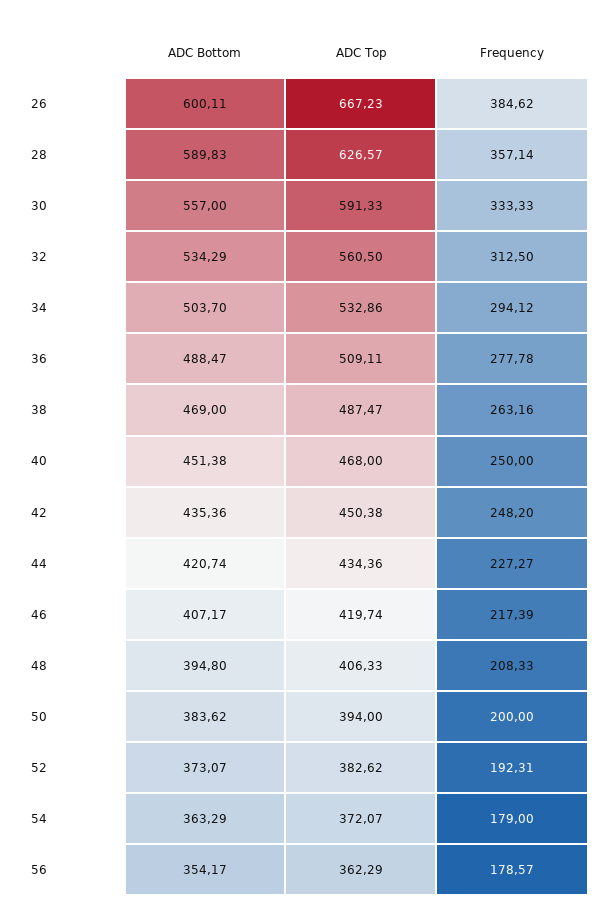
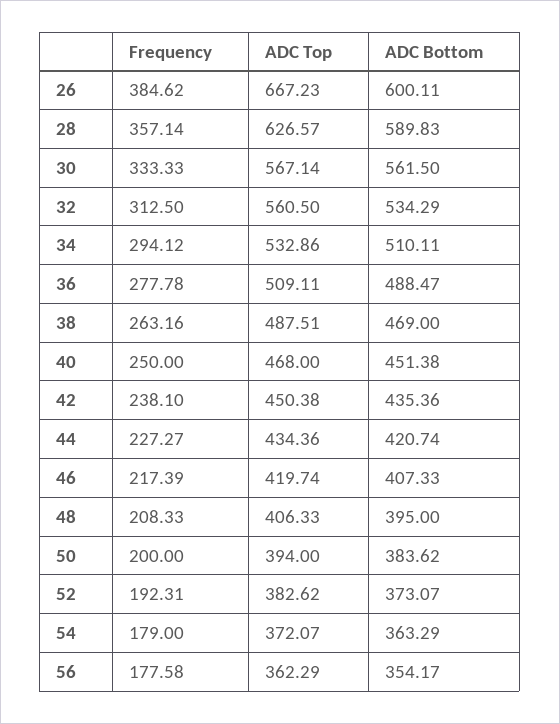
  {
    "ADC Bottom": {
      "26": 600.11,
      "28": 589.83,
-     "30": 557,
+     "30": 561.5,
      "32": 534.29,
-     "34": 503.7,
+     "34": 510.11,
      "36": 488.47,
      "38": 469,
      "40": 451.38,
      "42": 435.36,
      "44": 420.74,
-     "46": 407.17,
+     "46": 407.33,
-     "48": 394.8,
+     "48": 395,
      "50": 383.62,
      "52": 373.07,
      "54": 363.29,
      "56": 354.17
    },
    "ADC Top": {
      "26": 667.23,
      "28": 626.57,
-     "30": 591.33,
+     "30": 567.14,
      "32": 560.5,
      "34": 532.86,
      "36": 509.11,
-     "38": 487.47,
+     "38": 487.51,
      "40": 468,
      "42": 450.38,
      "44": 434.36,
      "46": 419.74,
      "48": 406.33,
      "50": 394,
      "52": 382.62,
      "54": 372.07,
      "56": 362.29
    },
    "Frequency": {
      "26": 384.62,
      "28": 357.14,
      "30": 333.33,
      "32": 312.5,
      "34": 294.12,
      "36": 277.78,
      "38": 263.16,
      "40": 250,
-     "42": 248.2,
+     "42": 238.1,
      "44": 227.27,
      "46": 217.39,
      "48": 208.33,
      "50": 200,
      "52": 192.31,
      "54": 179,
-     "56": 178.57
+     "56": 177.58
    }
  }

